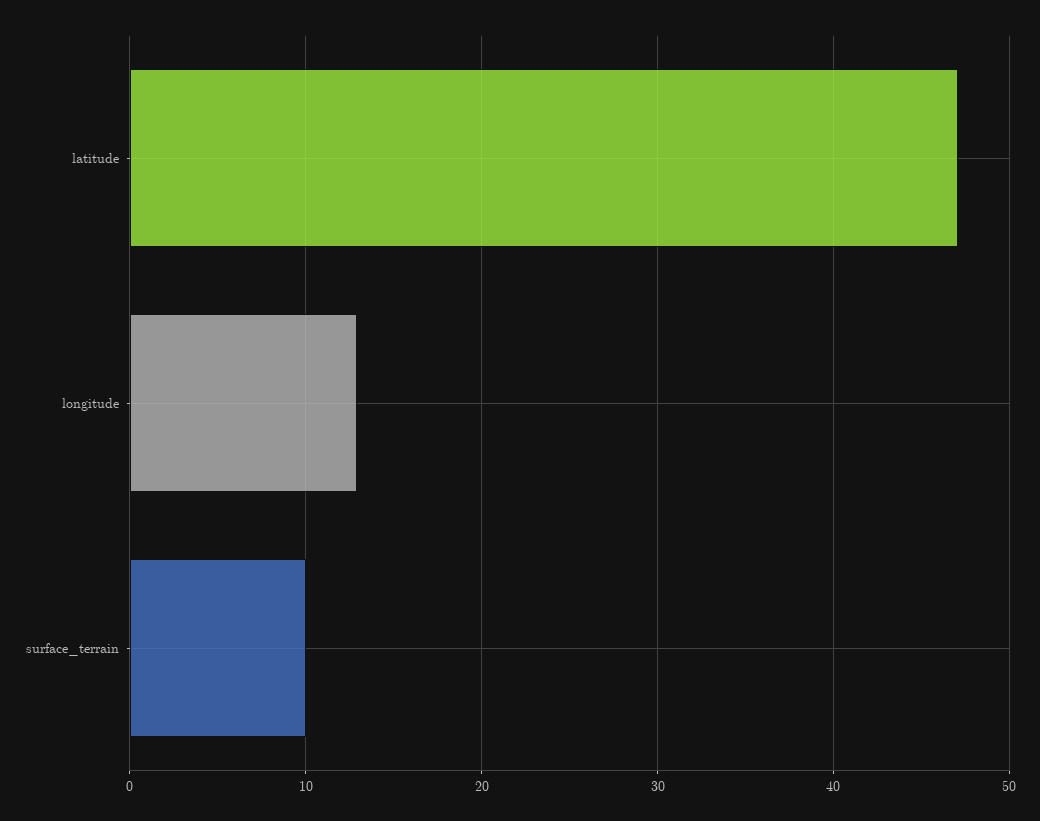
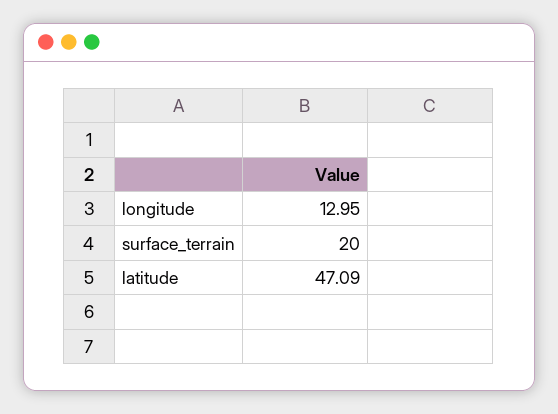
  {
    "latitude": 47.09,
    "longitude": 12.95,
-   "surface_terrain": 10
+   "surface_terrain": 20
  }

